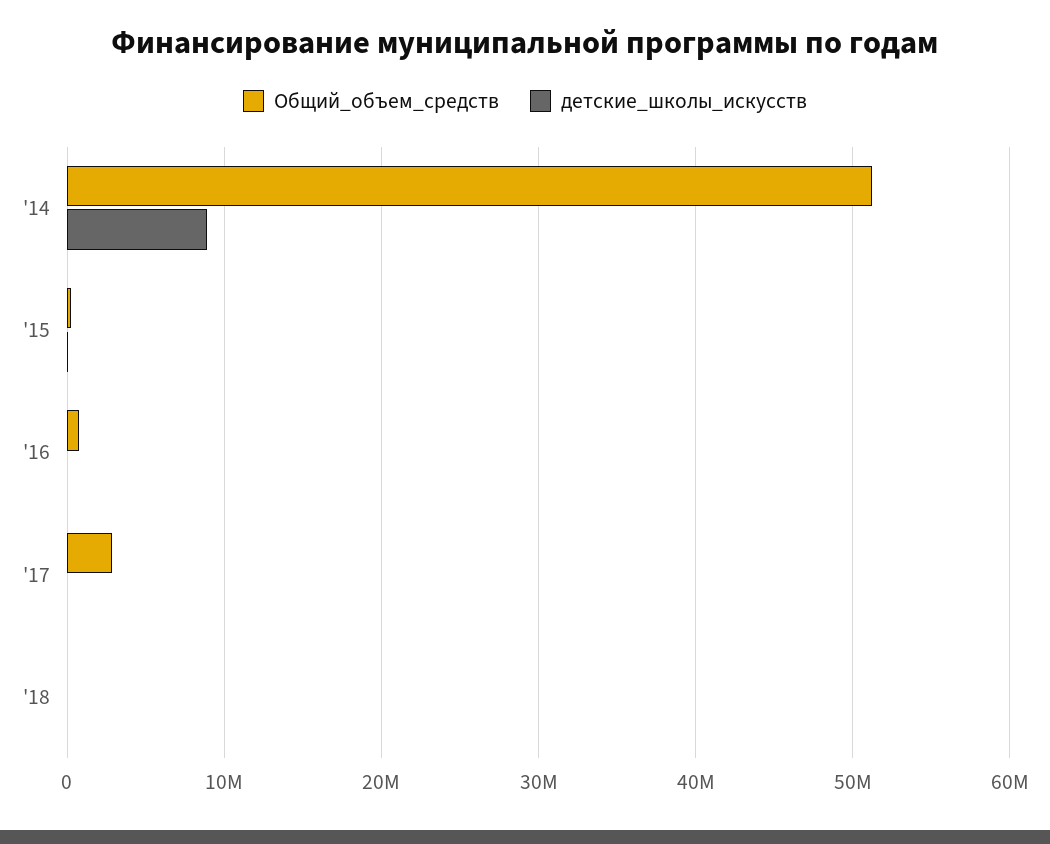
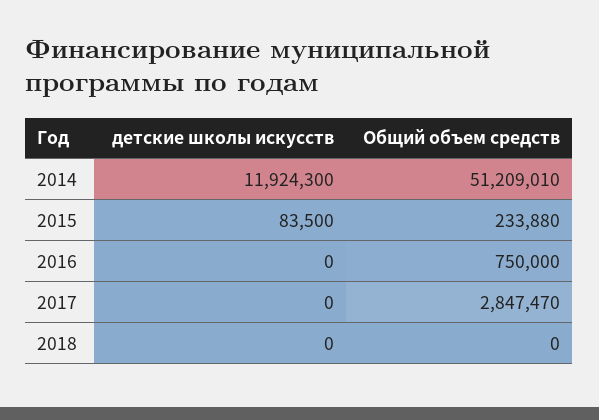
  {
    "Общий_объем_средств": {
      "'14": 51209010,
      "'15": 233880,
      "'16": 750000,
      "'17": 2847470,
      "'18": 0
    },
    "детские_школы_искусств": {
-     "'14": 9000000,
+     "'14": 11924300,
      "'15": 83500,
      "'16": 0,
      "'17": 0,
      "'18": 0
    }
  }

